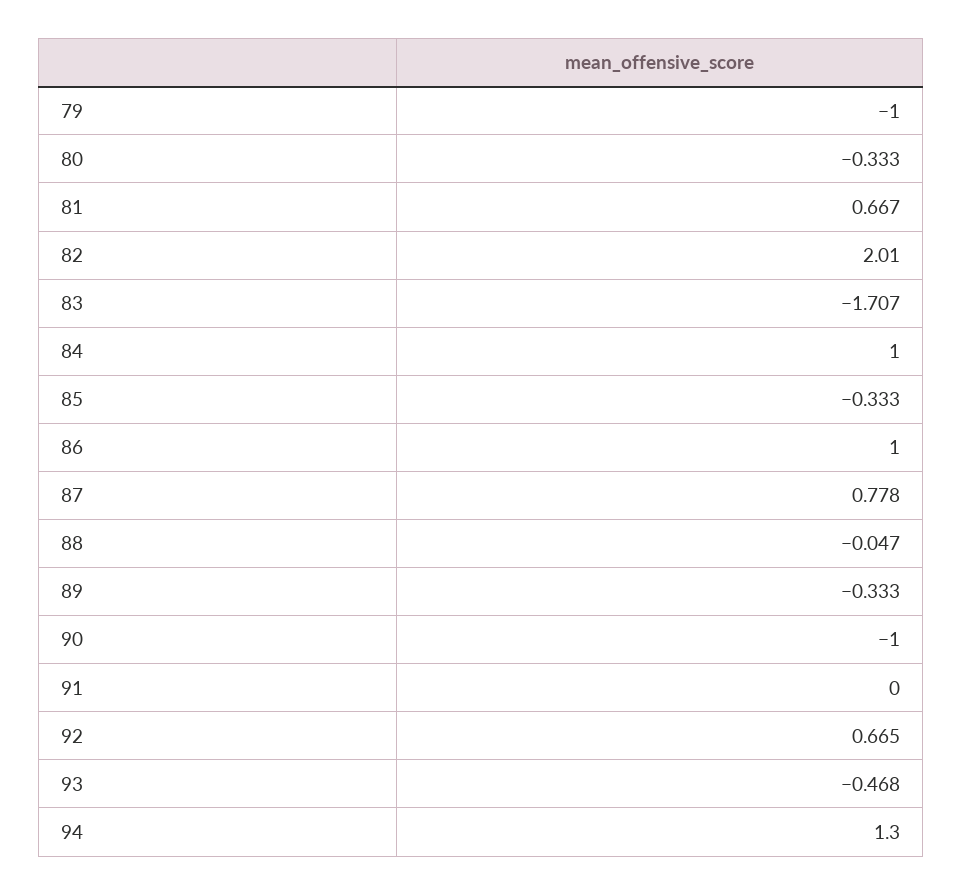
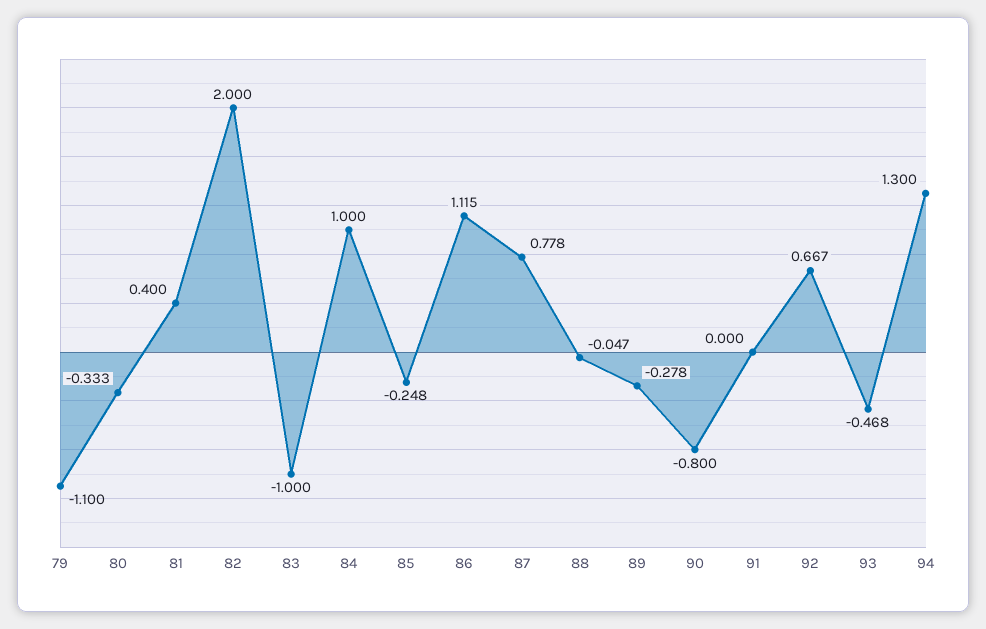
  {
-   "79": -1,
+   "79": -1.1,
    "80": -0.333,
-   "81": 0.667,
+   "81": 0.4,
-   "82": 2.01,
+   "82": 2,
-   "83": -1.707,
+   "83": -1,
    "84": 1,
-   "85": -0.333,
+   "85": -0.248,
-   "86": 1,
+   "86": 1.115,
    "87": 0.778,
    "88": -0.047,
-   "89": -0.333,
+   "89": -0.278,
-   "90": -1,
+   "90": -0.8,
    "91": 0,
-   "92": 0.665,
+   "92": 0.667,
    "93": -0.468,
    "94": 1.3
  }

